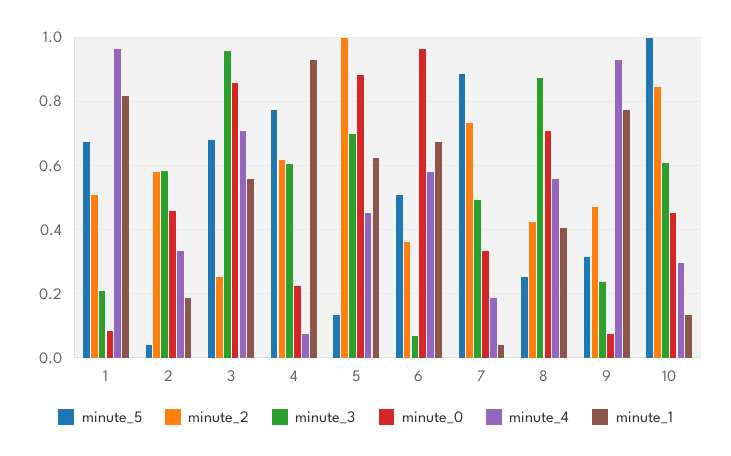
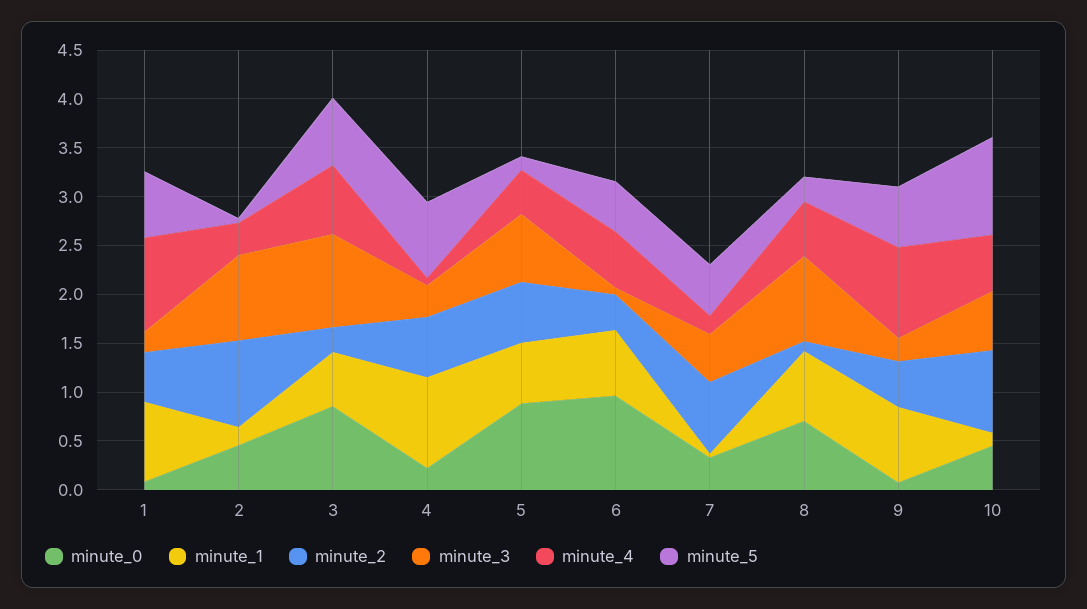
  {
    "minute_5": {
      "1": 0.68,
      "2": 0.04,
      "3": 0.68,
      "4": 0.78,
      "5": 0.14,
      "6": 0.5,
-     "7": 0.88,
+     "7": 0.5,
      "8": 0.26,
-     "9": 0.32,
+     "9": 0.6,
      "10": 1
    },
    "minute_2": {
      "1": 0.5,
-     "2": 0.58,
+     "2": 0.9,
      "3": 0.26,
      "4": 0.62,
-     "5": 1,
+     "5": 0.6,
      "6": 0.36,
      "7": 0.74,
-     "8": 0.42,
+     "8": 0.1,
      "9": 0.46,
      "10": 0.84
    },
    "minute_3": {
      "1": 0.2,
-     "2": 0.58,
+     "2": 0.9,
      "3": 0.96,
-     "4": 0.6,
+     "4": 0.3,
      "5": 0.7,
      "6": 0.06,
      "7": 0.5,
      "8": 0.88,
      "9": 0.24,
      "10": 0.6
    },
    "minute_0": {
      "1": 0.08,
      "2": 0.46,
      "3": 0.86,
      "4": 0.22,
      "5": 0.88,
      "6": 0.96,
      "7": 0.34,
      "8": 0.7,
      "9": 0.08,
      "10": 0.46
    },
    "minute_4": {
      "1": 0.96,
      "2": 0.34,
      "3": 0.7,
      "4": 0.08,
      "5": 0.46,
      "6": 0.58,
      "7": 0.18,
      "8": 0.56,
      "9": 0.92,
-     "10": 0.3
+     "10": 0.6
    },
    "minute_1": {
      "1": 0.82,
      "2": 0.18,
      "3": 0.56,
      "4": 0.92,
      "5": 0.62,
      "6": 0.68,
      "7": 0.04,
-     "8": 0.4,
+     "8": 0.7,
      "9": 0.78,
      "10": 0.14
    }
  }

